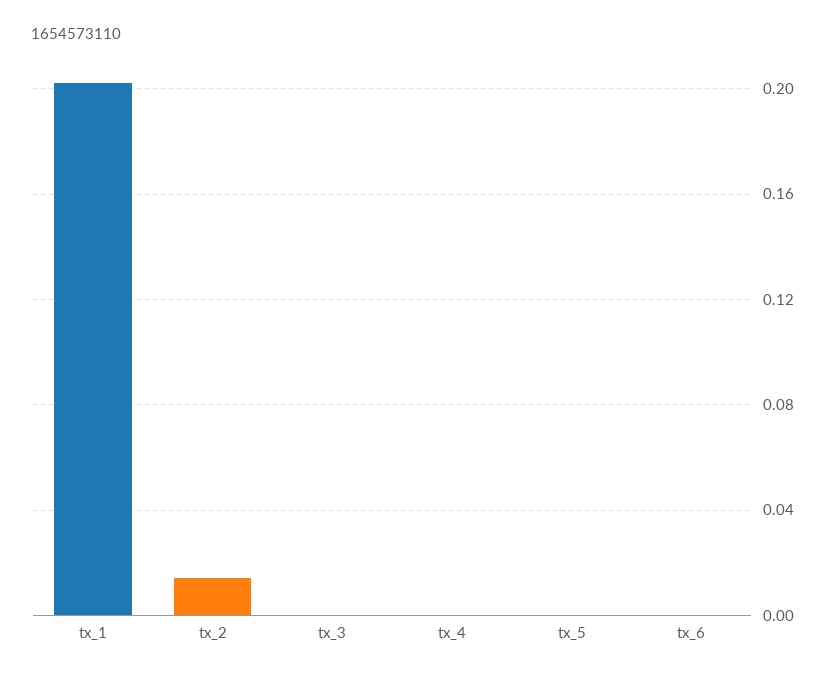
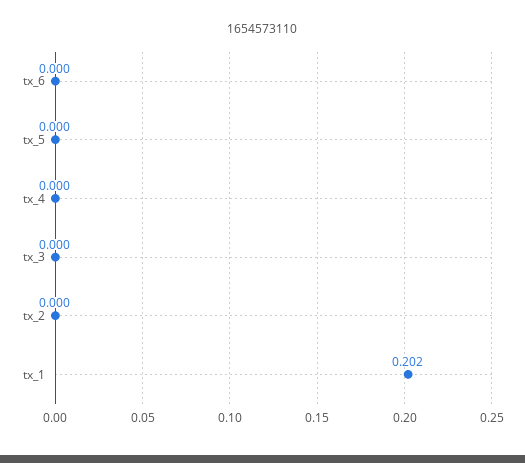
  {
    "tx_1": 0.202,
-   "tx_2": 0.015,
+   "tx_2": 0,
    "tx_3": 0,
    "tx_4": 0,
    "tx_5": 0,
    "tx_6": 0
  }

